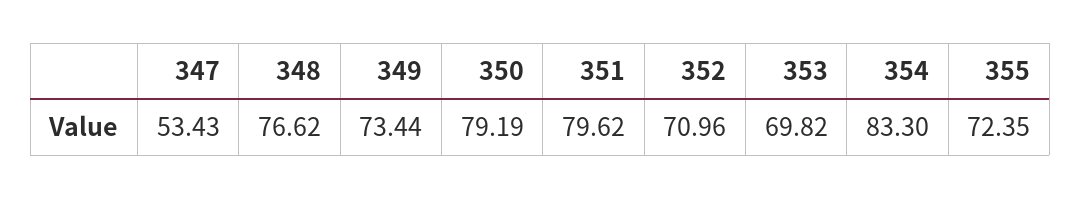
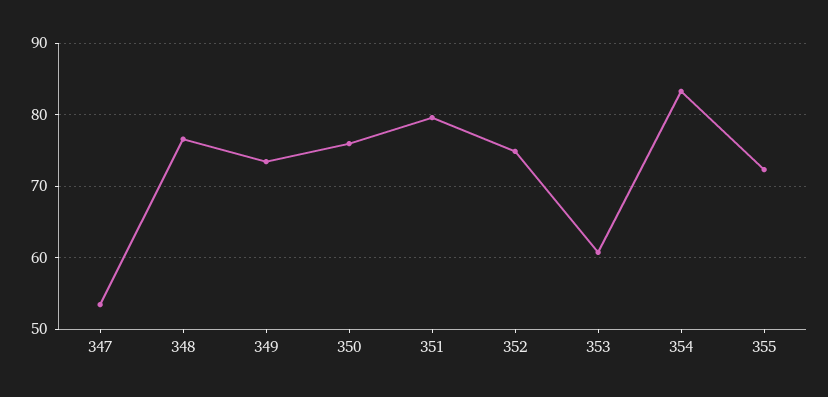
  {
    "347": 53.43,
    "348": 76.62,
    "349": 73.44,
-   "350": 79.19,
+   "350": 76,
    "351": 79.62,
-   "352": 70.96,
+   "352": 75,
-   "353": 69.82,
+   "353": 61,
    "354": 83.3,
    "355": 72.35
  }

